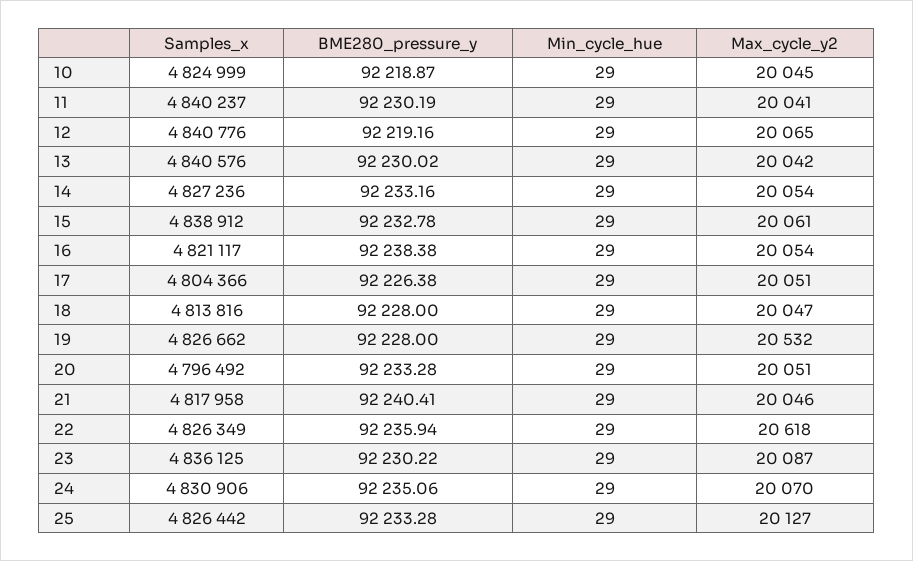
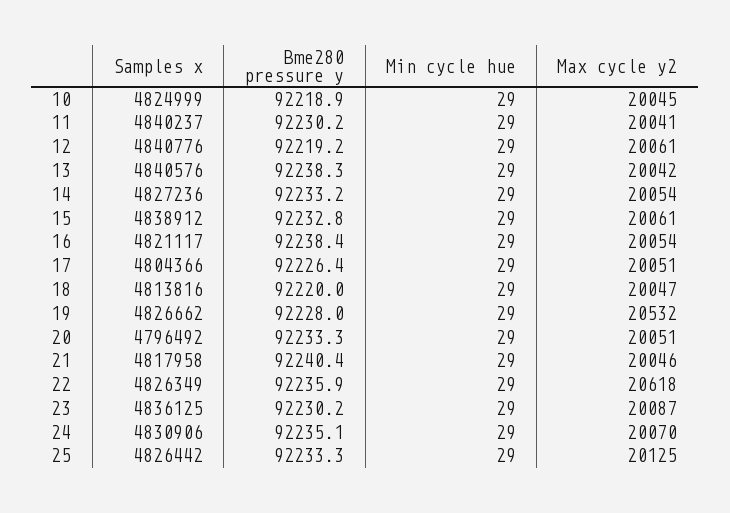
  {
    "Samples_x": {
      "10": 4824999,
      "11": 4840237,
      "12": 4840776,
      "13": 4840576,
      "14": 4827236,
      "15": 4838912,
      "16": 4821117,
      "17": 4804366,
      "18": 4813816,
      "19": 4826662,
      "20": 4796492,
      "21": 4817958,
      "22": 4826349,
      "23": 4836125,
      "24": 4830906,
      "25": 4826442
    },
    "BME280_pressure_y": {
      "10": 92218.87,
      "11": 92230.19,
      "12": 92219.16,
-     "13": 92230.02,
+     "13": 92238.3,
      "14": 92233.16,
      "15": 92232.78,
      "16": 92238.38,
      "17": 92226.38,
-     "18": 92228,
+     "18": 92220,
      "19": 92228,
      "20": 92233.28,
      "21": 92240.41,
      "22": 92235.94,
      "23": 92230.22,
      "24": 92235.06,
      "25": 92233.28
    },
    "Min_cycle_hue": {
      "10": 29,
      "11": 29,
      "12": 29,
      "13": 29,
      "14": 29,
      "15": 29,
      "16": 29,
      "17": 29,
      "18": 29,
      "19": 29,
      "20": 29,
      "21": 29,
      "22": 29,
      "23": 29,
      "24": 29,
      "25": 29
    },
    "Max_cycle_y2": {
      "10": 20045,
      "11": 20041,
-     "12": 20065,
+     "12": 20061,
      "13": 20042,
      "14": 20054,
      "15": 20061,
      "16": 20054,
      "17": 20051,
      "18": 20047,
      "19": 20532,
      "20": 20051,
      "21": 20046,
      "22": 20618,
      "23": 20087,
      "24": 20070,
-     "25": 20127
+     "25": 20125
    }
  }

